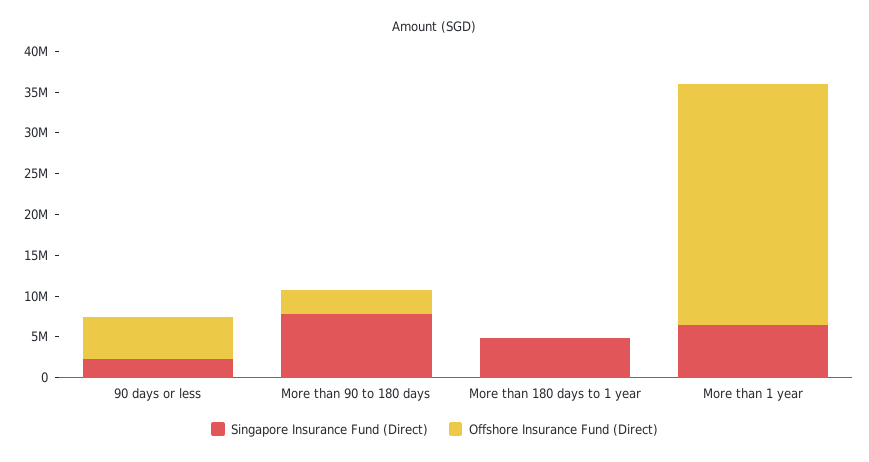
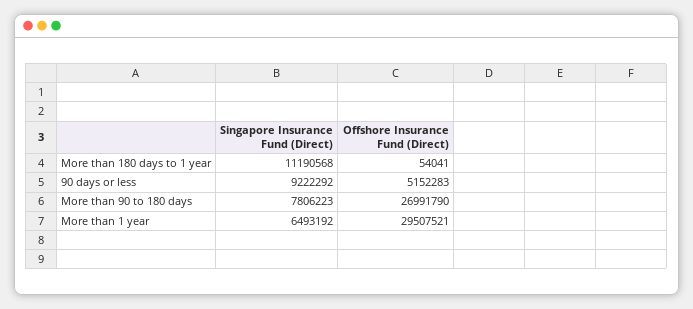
  {
    "Singapore Insurance Fund (Direct)": {
-     "90 days or less": 2000000,
+     "90 days or less": 9222292,
      "More than 90 to 180 days": 7806223,
-     "More than 180 days to 1 year": 5000000,
+     "More than 180 days to 1 year": 11190568,
      "More than 1 year": 6493192
    },
    "Offshore Insurance Fund (Direct)": {
      "90 days or less": 5152283,
-     "More than 90 to 180 days": 3000000,
+     "More than 90 to 180 days": 26991790,
      "More than 180 days to 1 year": 54041,
      "More than 1 year": 29507521
    }
  }

